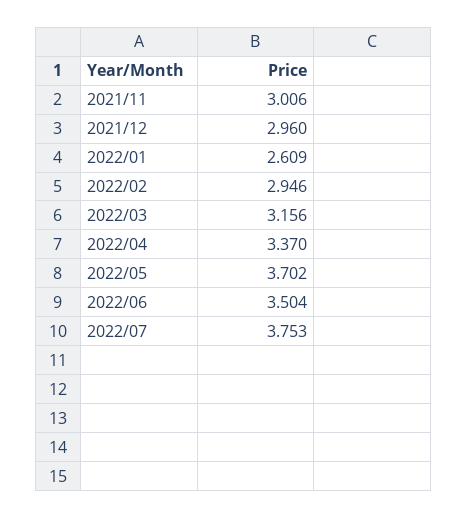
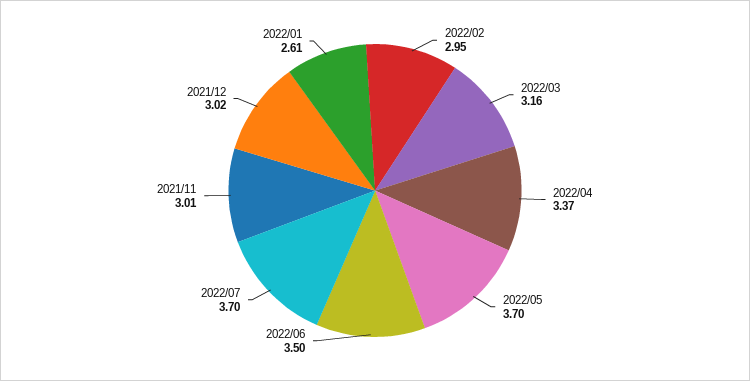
  {
    "2021/11": 3.006,
-   "2021/12": 2.96,
+   "2021/12": 3.02,
    "2022/01": 2.609,
    "2022/02": 2.946,
    "2022/03": 3.156,
    "2022/04": 3.37,
    "2022/05": 3.702,
    "2022/06": 3.504,
-   "2022/07": 3.753
+   "2022/07": 3.7
  }

